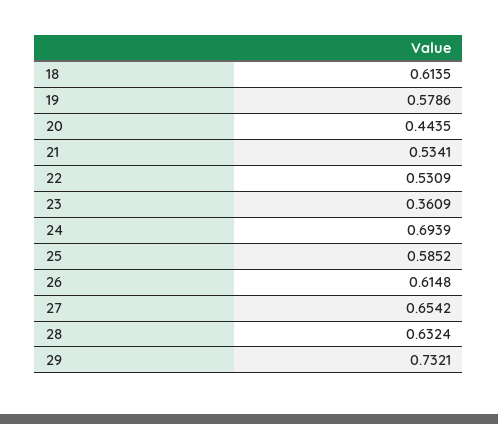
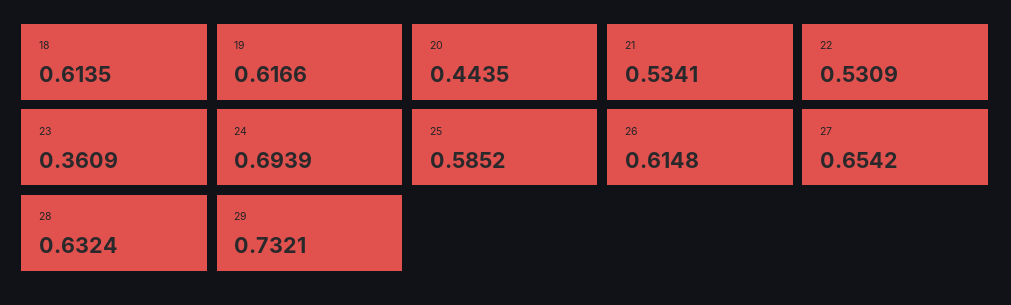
  {
    "18": 0.6135,
-   "19": 0.5786,
+   "19": 0.6166,
    "20": 0.4435,
    "21": 0.5341,
    "22": 0.5309,
    "23": 0.3609,
    "24": 0.6939,
    "25": 0.5852,
    "26": 0.6148,
    "27": 0.6542,
    "28": 0.6324,
    "29": 0.7321
  }

